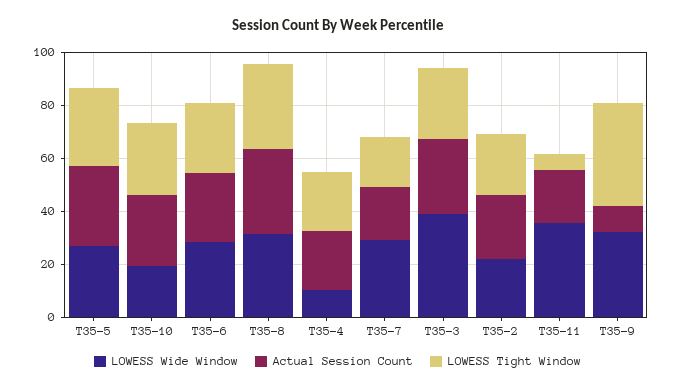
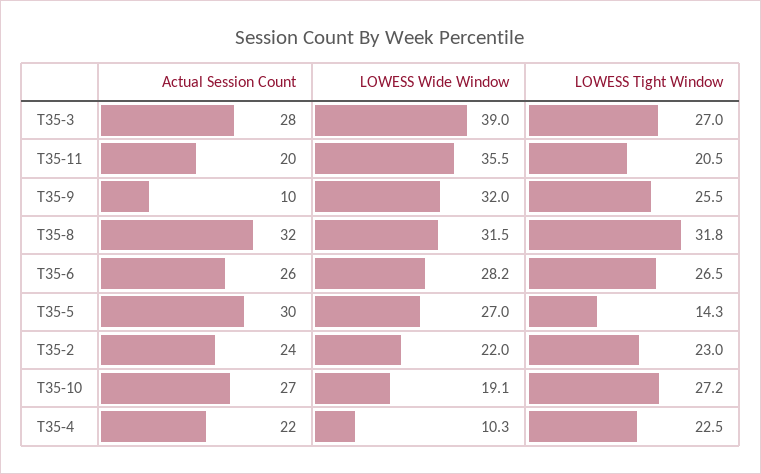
  {
    "LOWESS Wide Window": {
      "T35-5": 27,
      "T35-10": 19.1,
      "T35-6": 28.2,
      "T35-8": 31.5,
      "T35-4": 10.3,
-     "T35-7": 30,
      "T35-3": 39,
      "T35-2": 22,
      "T35-11": 35.5,
      "T35-9": 32
    },
    "Actual Session Count": {
      "T35-5": 30,
      "T35-10": 27,
      "T35-6": 26,
      "T35-8": 32,
      "T35-4": 22,
-     "T35-7": 20,
      "T35-3": 28,
      "T35-2": 24,
      "T35-11": 20,
      "T35-9": 10
    },
    "LOWESS Tight Window": {
-     "T35-5": 30,
+     "T35-5": 14.3,
      "T35-10": 27.2,
      "T35-6": 26.5,
      "T35-8": 31.8,
      "T35-4": 22.5,
-     "T35-7": 20,
      "T35-3": 27,
      "T35-2": 23,
-     "T35-11": 5,
+     "T35-11": 20.5,
-     "T35-9": 40
+     "T35-9": 25.5
    }
  }

